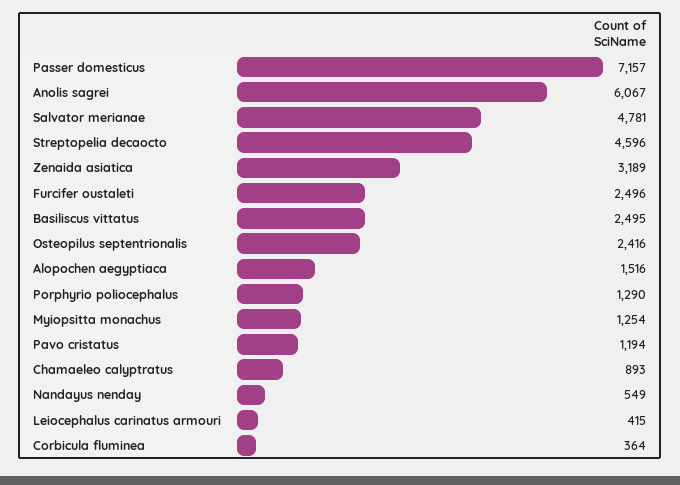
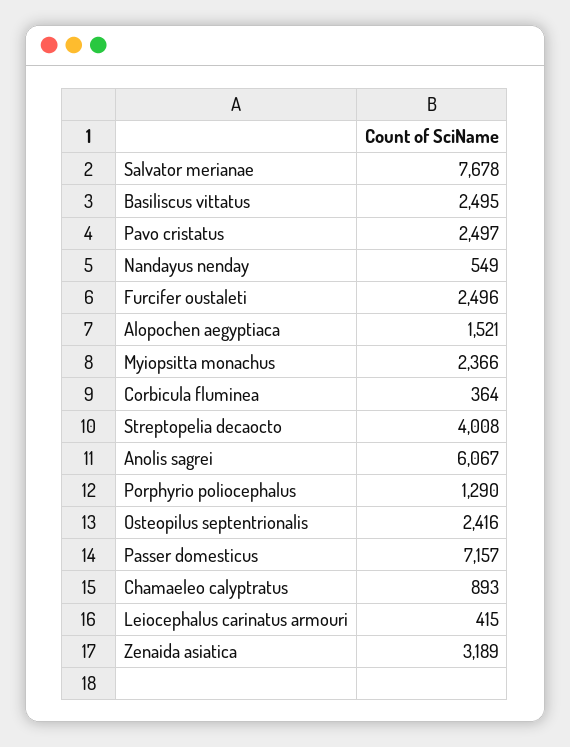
  {
    "Passer domesticus": 7157,
    "Anolis sagrei": 6067,
-   "Salvator merianae": 4781,
+   "Salvator merianae": 7678,
-   "Streptopelia decaocto": 4596,
+   "Streptopelia decaocto": 4008,
    "Zenaida asiatica": 3189,
    "Furcifer oustaleti": 2496,
    "Basiliscus vittatus": 2495,
    "Osteopilus septentrionalis": 2416,
-   "Alopochen aegyptiaca": 1516,
+   "Alopochen aegyptiaca": 1521,
    "Porphyrio poliocephalus": 1290,
-   "Myiopsitta monachus": 1254,
+   "Myiopsitta monachus": 2366,
-   "Pavo cristatus": 1194,
+   "Pavo cristatus": 2497,
    "Chamaeleo calyptratus": 893,
    "Nandayus nenday": 549,
    "Leiocephalus carinatus armouri": 415,
    "Corbicula fluminea": 364
  }

